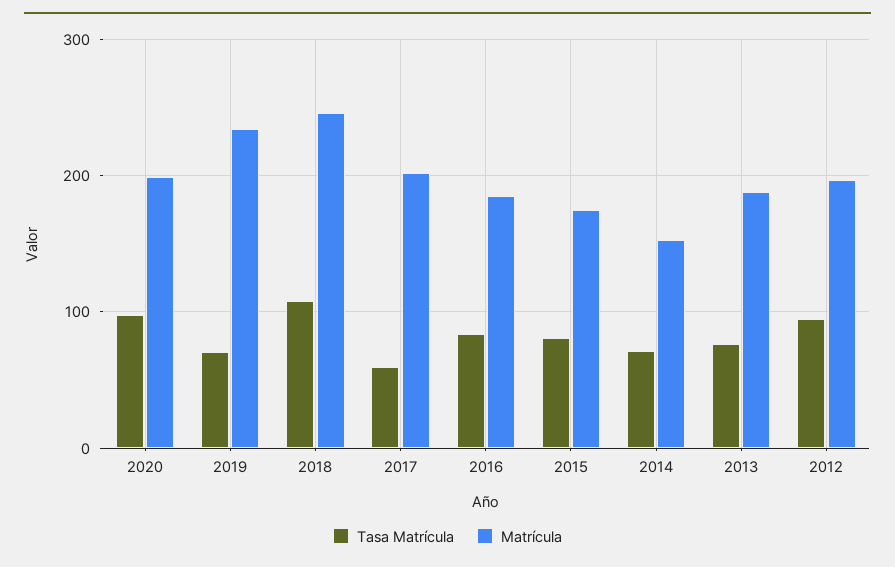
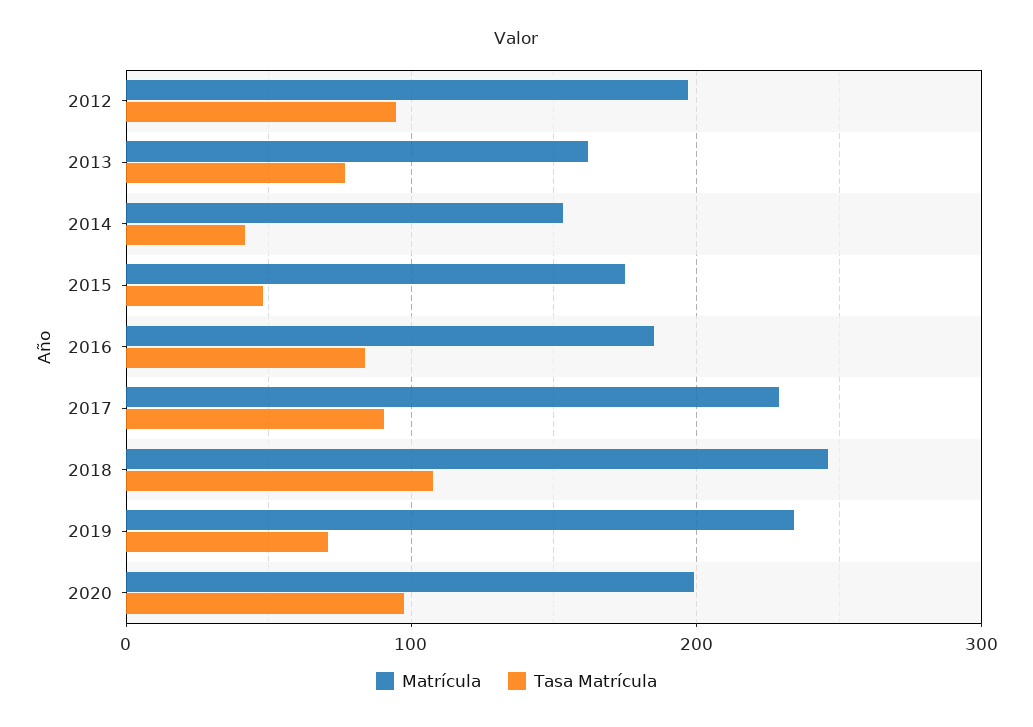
  {
    "Tasa Matrícula": {
      "2020": 100,
      "2019": 70,
      "2018": 110,
-     "2017": 60,
+     "2017": 90,
      "2016": 80,
-     "2015": 80,
+     "2015": 50,
-     "2014": 70,
+     "2014": 40,
      "2013": 80,
      "2012": 90
    },
    "Matrícula": {
      "2020": 200,
      "2019": 230,
      "2018": 250,
-     "2017": 200,
+     "2017": 230,
      "2016": 190,
      "2015": 180,
      "2014": 150,
-     "2013": 190,
+     "2013": 160,
      "2012": 200
    }
  }

